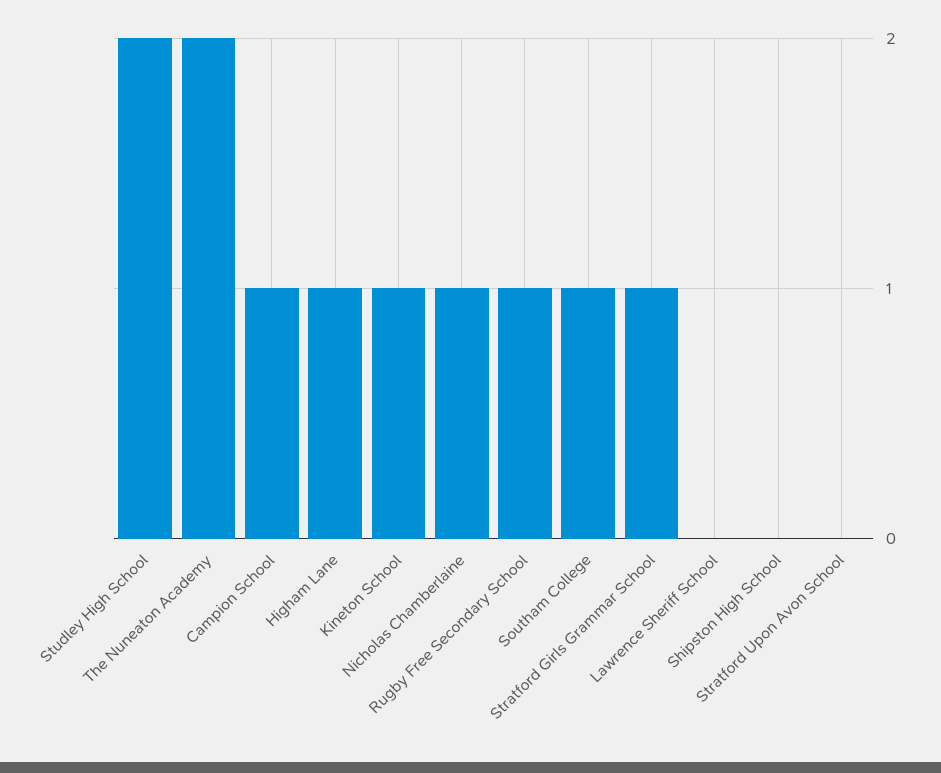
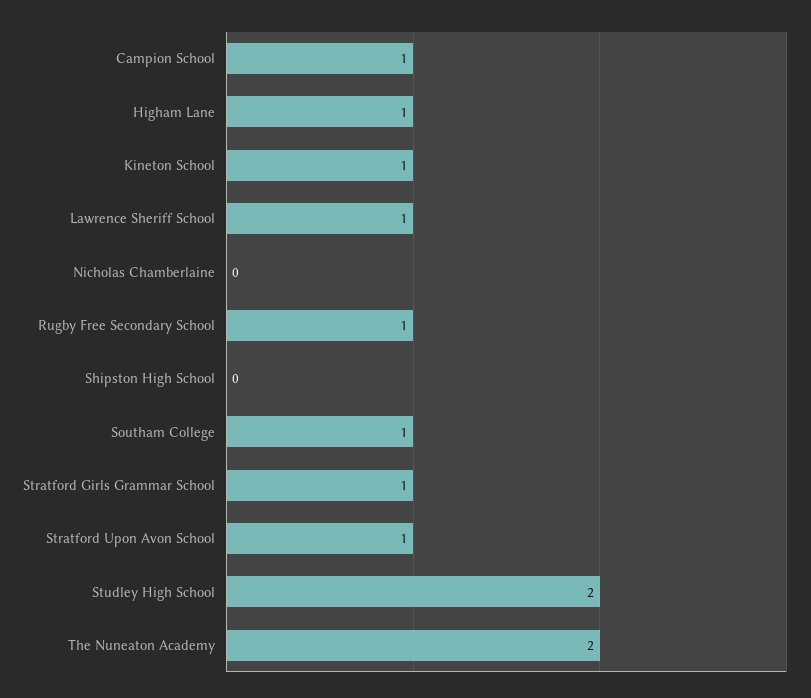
  {
    "Studley High School": 2,
    "The Nuneaton Academy": 2,
    "Campion School": 1,
    "Higham Lane": 1,
    "Kineton School": 1,
-   "Nicholas Chamberlaine": 1,
+   "Nicholas Chamberlaine": 0,
    "Rugby Free Secondary School": 1,
    "Southam College": 1,
    "Stratford Girls Grammar School": 1,
-   "Lawrence Sheriff School": 0,
+   "Lawrence Sheriff School": 1,
    "Shipston High School": 0,
-   "Stratford Upon Avon School": 0
+   "Stratford Upon Avon School": 1
  }

